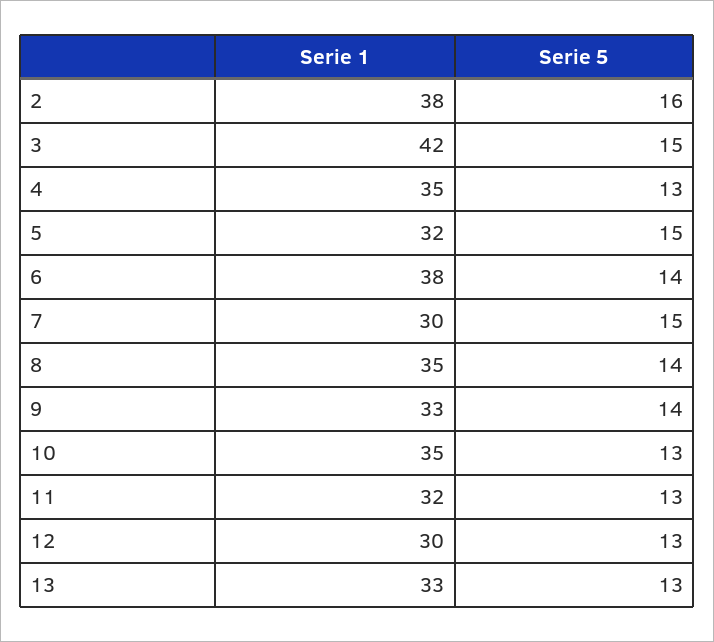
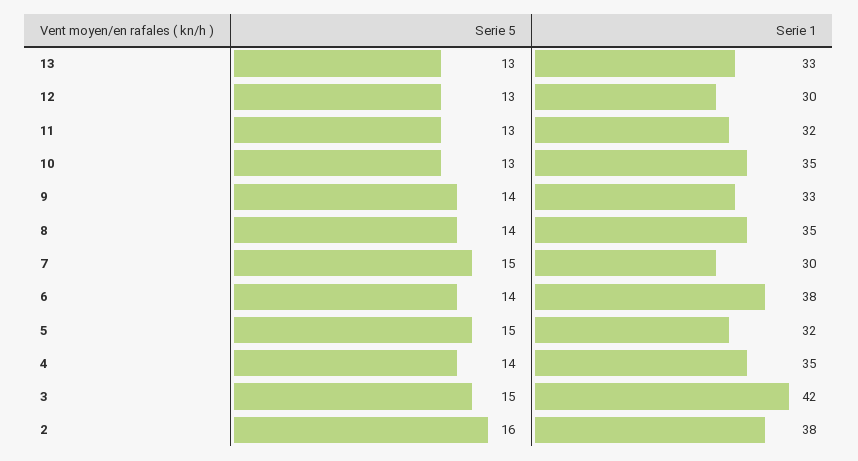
  {
    "Serie 1": {
      "2": 38,
      "3": 42,
      "4": 35,
      "5": 32,
      "6": 38,
      "7": 30,
      "8": 35,
      "9": 33,
      "10": 35,
      "11": 32,
      "12": 30,
      "13": 33
    },
    "Serie 5": {
      "2": 16,
      "3": 15,
-     "4": 13,
+     "4": 14,
      "5": 15,
      "6": 14,
      "7": 15,
      "8": 14,
      "9": 14,
      "10": 13,
      "11": 13,
      "12": 13,
      "13": 13
    }
  }

